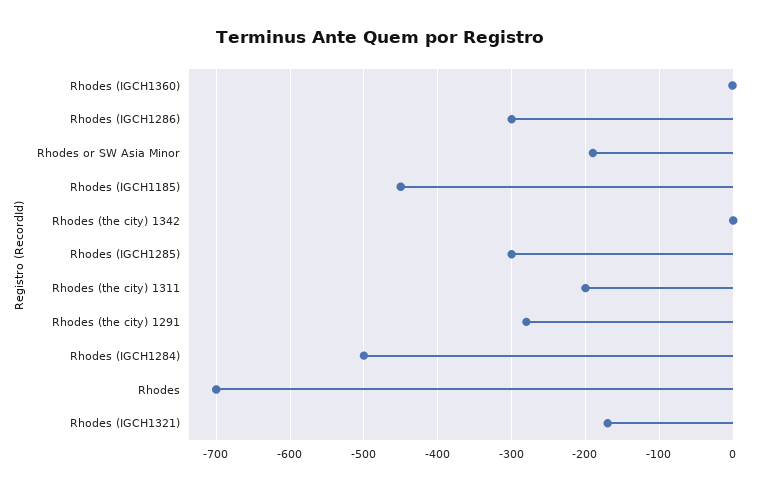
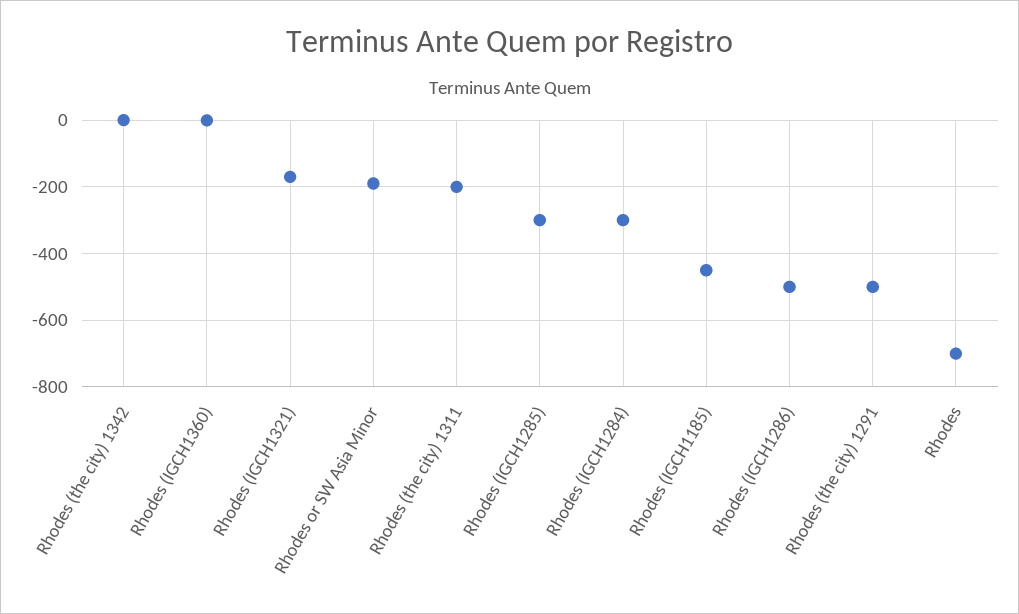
  {
    "Rhodes (IGCH1360)": 0,
-   "Rhodes (IGCH1286)": -300,
+   "Rhodes (IGCH1286)": -500,
    "Rhodes or SW Asia Minor": -190,
    "Rhodes (IGCH1185)": -450,
    "Rhodes (the city) 1342": 0,
    "Rhodes (IGCH1285)": -300,
    "Rhodes (the city) 1311": -200,
-   "Rhodes (the city) 1291": -280,
+   "Rhodes (the city) 1291": -500,
-   "Rhodes (IGCH1284)": -500,
+   "Rhodes (IGCH1284)": -300,
    "Rhodes": -700,
    "Rhodes (IGCH1321)": -170
  }

